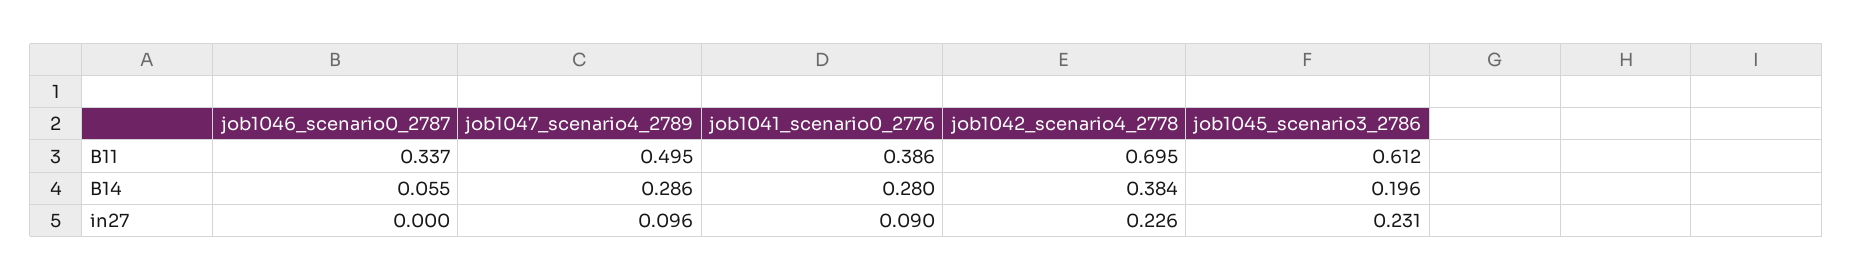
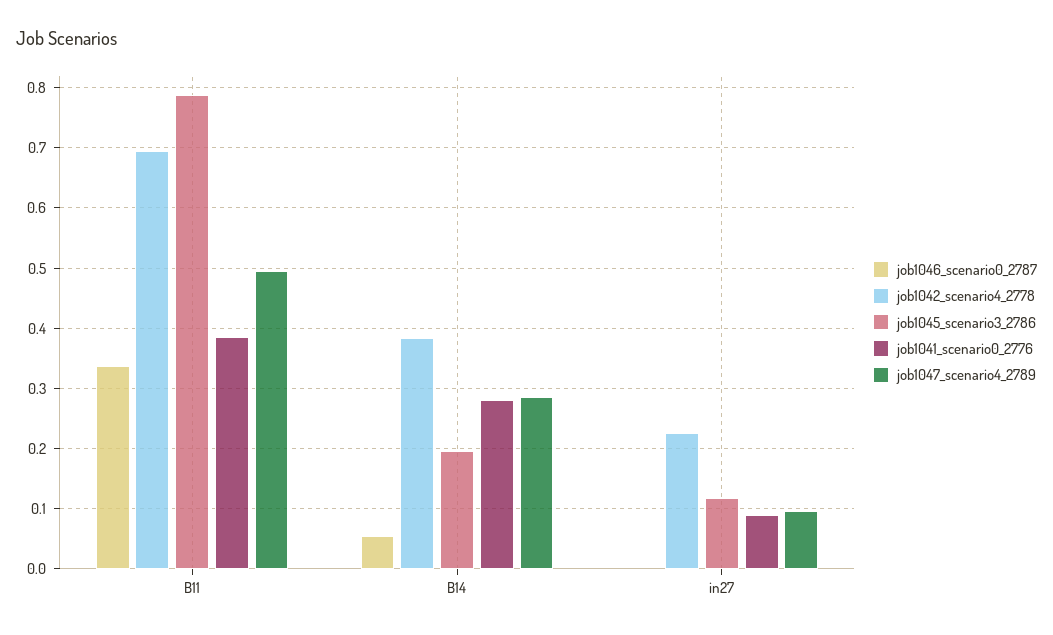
  {
    "job1046_scenario0_2787": {
      "B11": 0.337,
      "B14": 0.055,
      "in27": 0
    },
    "job1047_scenario4_2789": {
      "B11": 0.495,
      "B14": 0.286,
      "in27": 0.096
    },
    "job1041_scenario0_2776": {
      "B11": 0.386,
      "B14": 0.28,
      "in27": 0.09
    },
    "job1042_scenario4_2778": {
      "B11": 0.695,
      "B14": 0.384,
      "in27": 0.226
    },
    "job1045_scenario3_2786": {
-     "B11": 0.612,
+     "B11": 0.79,
      "B14": 0.196,
-     "in27": 0.231
+     "in27": 0.12
    }
  }

